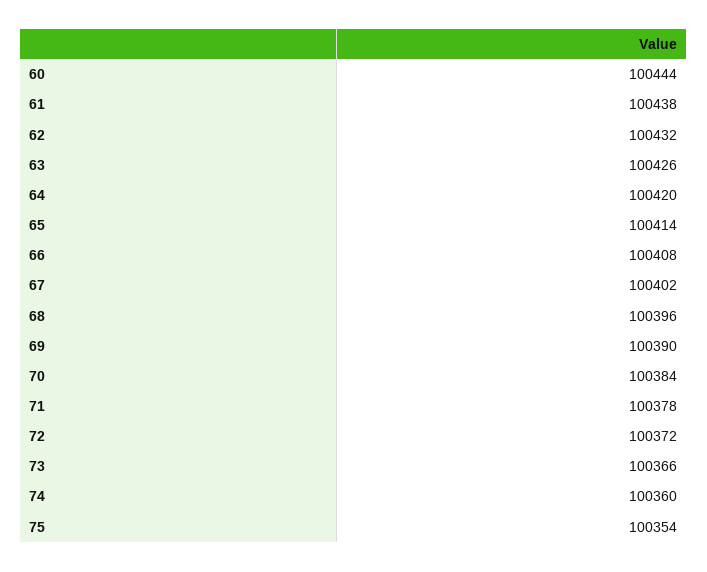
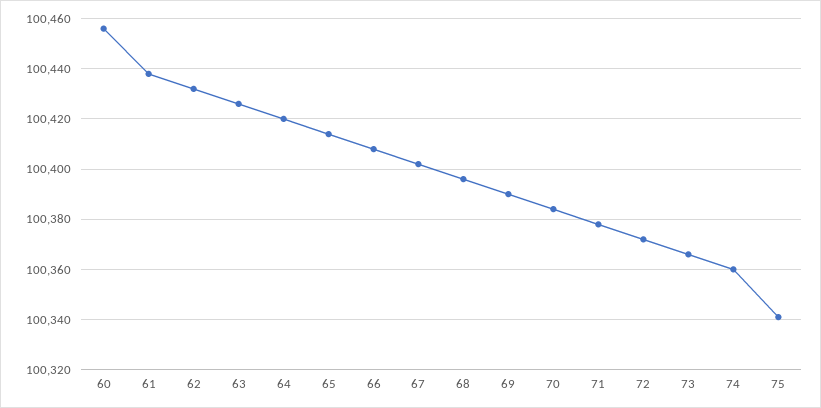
  {
-   "60": 100444,
+   "60": 100455,
    "61": 100438,
    "62": 100432,
    "63": 100426,
    "64": 100420,
    "65": 100414,
    "66": 100408,
    "67": 100402,
    "68": 100396,
    "69": 100390,
    "70": 100384,
    "71": 100378,
    "72": 100372,
    "73": 100366,
    "74": 100360,
-   "75": 100354
+   "75": 100340
  }

